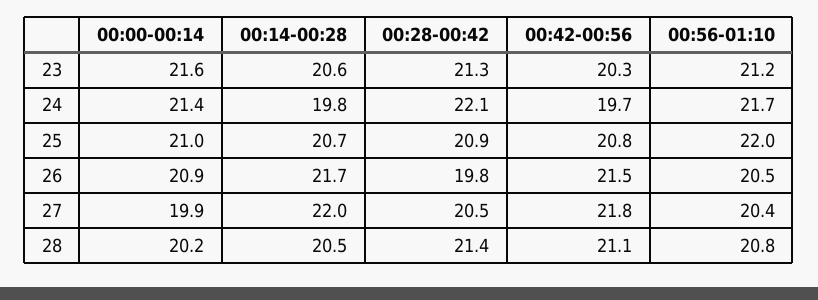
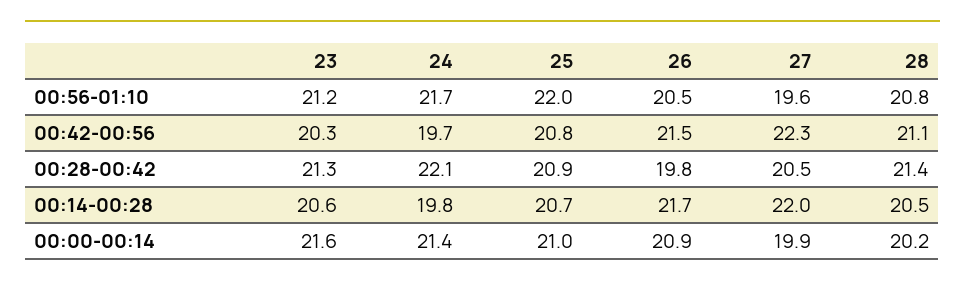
  {
    "00:00-00:14": {
      "23": 21.6,
      "24": 21.4,
      "25": 21,
      "26": 20.9,
      "27": 19.9,
      "28": 20.2
    },
    "00:14-00:28": {
      "23": 20.6,
      "24": 19.8,
      "25": 20.7,
      "26": 21.7,
      "27": 22,
      "28": 20.5
    },
    "00:28-00:42": {
      "23": 21.3,
      "24": 22.1,
      "25": 20.9,
      "26": 19.8,
      "27": 20.5,
      "28": 21.4
    },
    "00:42-00:56": {
      "23": 20.3,
      "24": 19.7,
      "25": 20.8,
      "26": 21.5,
-     "27": 21.8,
+     "27": 22.3,
      "28": 21.1
    },
    "00:56-01:10": {
      "23": 21.2,
      "24": 21.7,
      "25": 22,
      "26": 20.5,
-     "27": 20.4,
+     "27": 19.6,
      "28": 20.8
    }
  }

